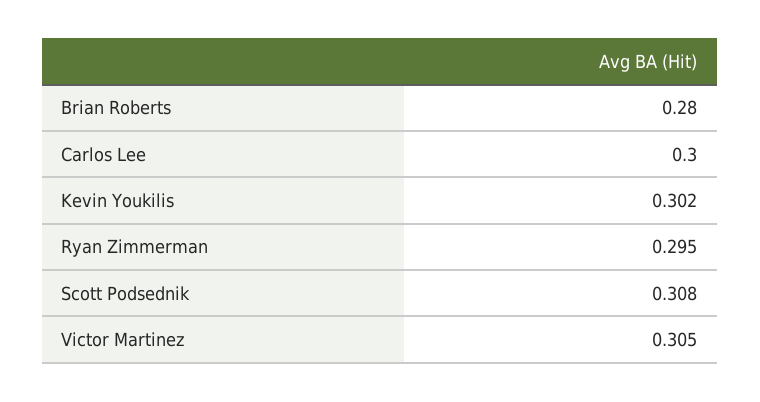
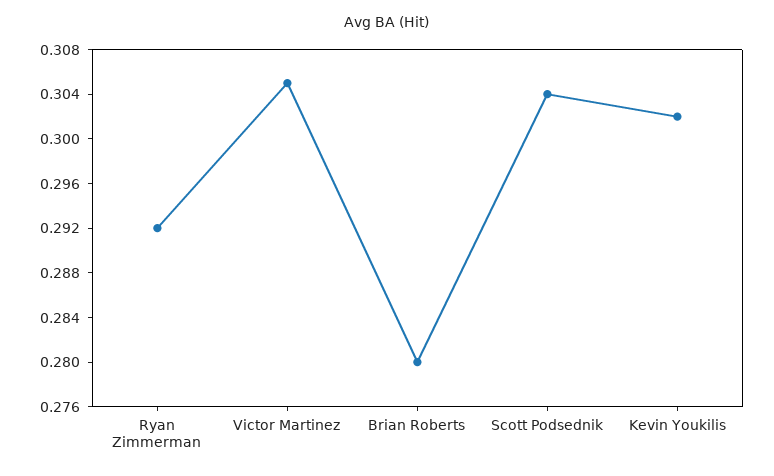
  {
    "Brian Roberts": 0.28,
-   "Carlos Lee": 0.3,
    "Kevin Youkilis": 0.302,
-   "Ryan Zimmerman": 0.295,
+   "Ryan Zimmerman": 0.292,
-   "Scott Podsednik": 0.308,
+   "Scott Podsednik": 0.304,
    "Victor Martinez": 0.305
  }

